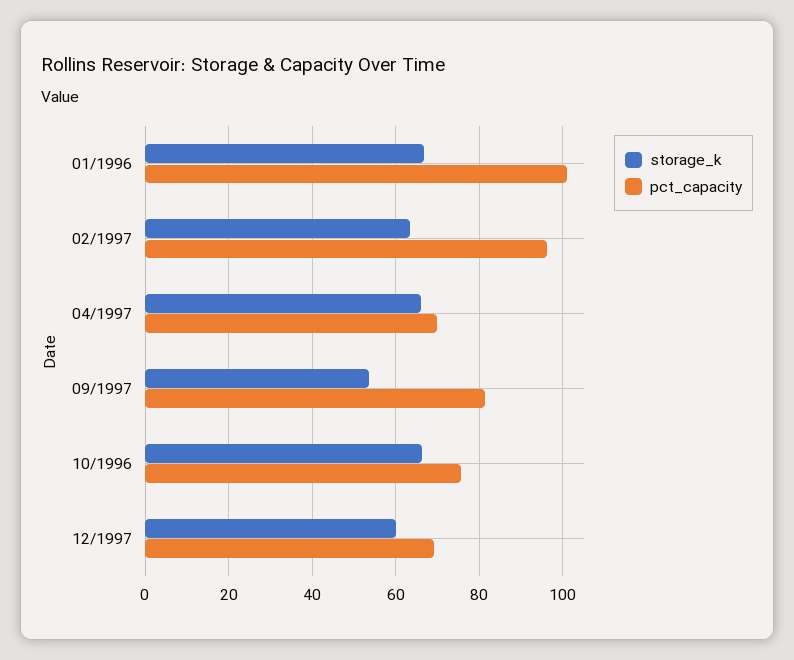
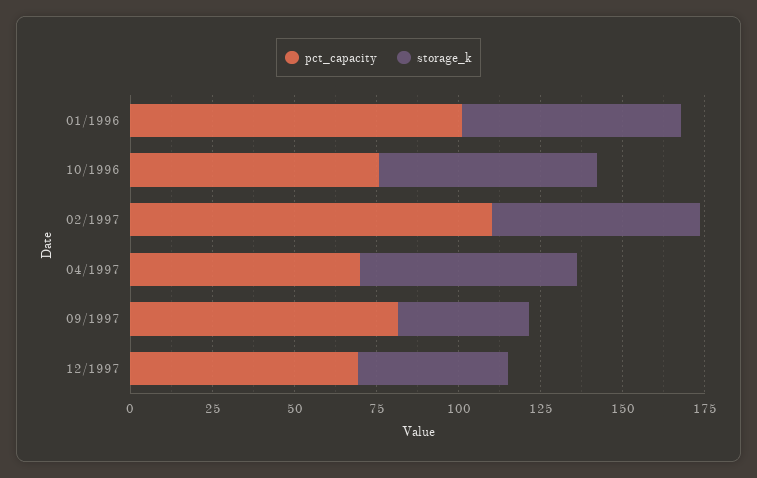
  {
    "storage_k": {
      "01/1996": 66,
      "02/1997": 64,
      "04/1997": 66,
-     "09/1997": 54,
+     "09/1997": 40,
      "10/1996": 66,
-     "12/1997": 60
+     "12/1997": 45
    },
    "pct_capacity": {
      "01/1996": 102,
-     "02/1997": 96,
+     "02/1997": 110,
      "04/1997": 70,
      "09/1997": 82,
      "10/1996": 76,
      "12/1997": 70
    }
  }

